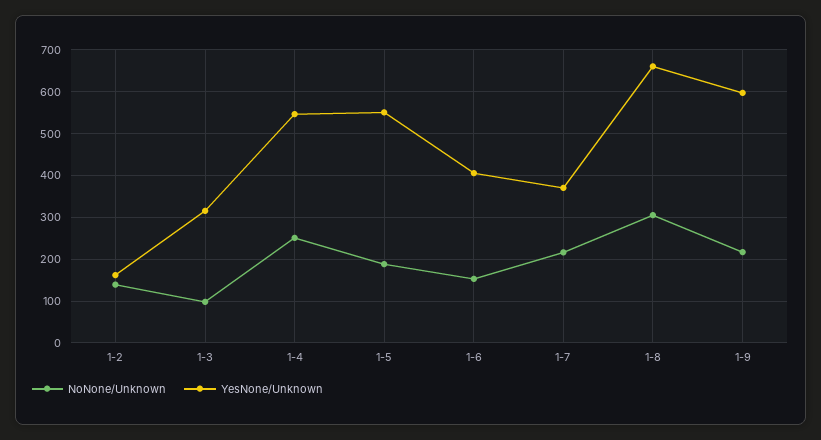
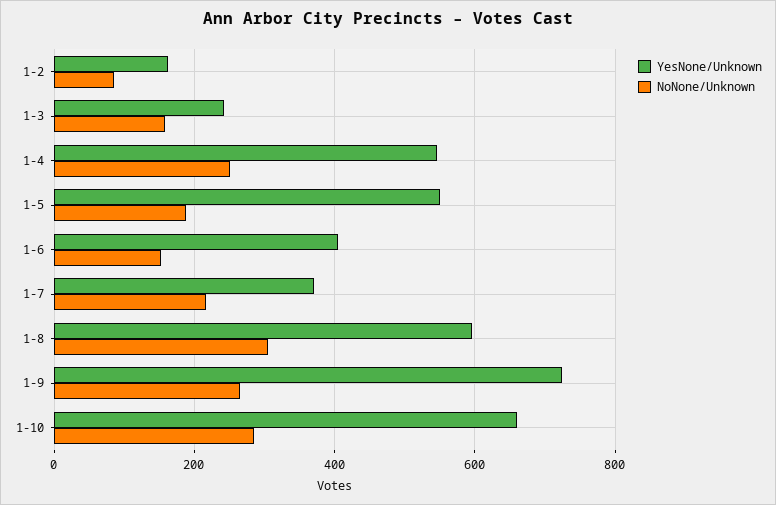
  {
    "NoNone/Unknown": {
-     "1-2": 140,
+     "1-2": 80,
-     "1-3": 100,
+     "1-3": 160,
      "1-4": 260,
      "1-5": 180,
      "1-6": 160,
      "1-7": 220,
      "1-8": 300,
-     "1-9": 220
+     "1-9": 260,
+     "1-10": 280
    },
    "YesNone/Unknown": {
      "1-2": 160,
-     "1-3": 320,
+     "1-3": 240,
      "1-4": 540,
      "1-5": 560,
      "1-6": 400,
      "1-7": 380,
-     "1-8": 660,
+     "1-8": 600,
-     "1-9": 600
+     "1-9": 720,
+     "1-10": 660
    }
  }

